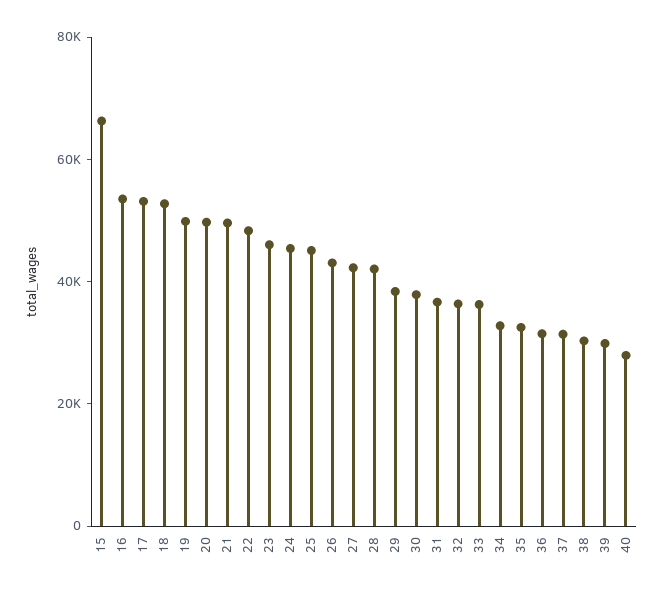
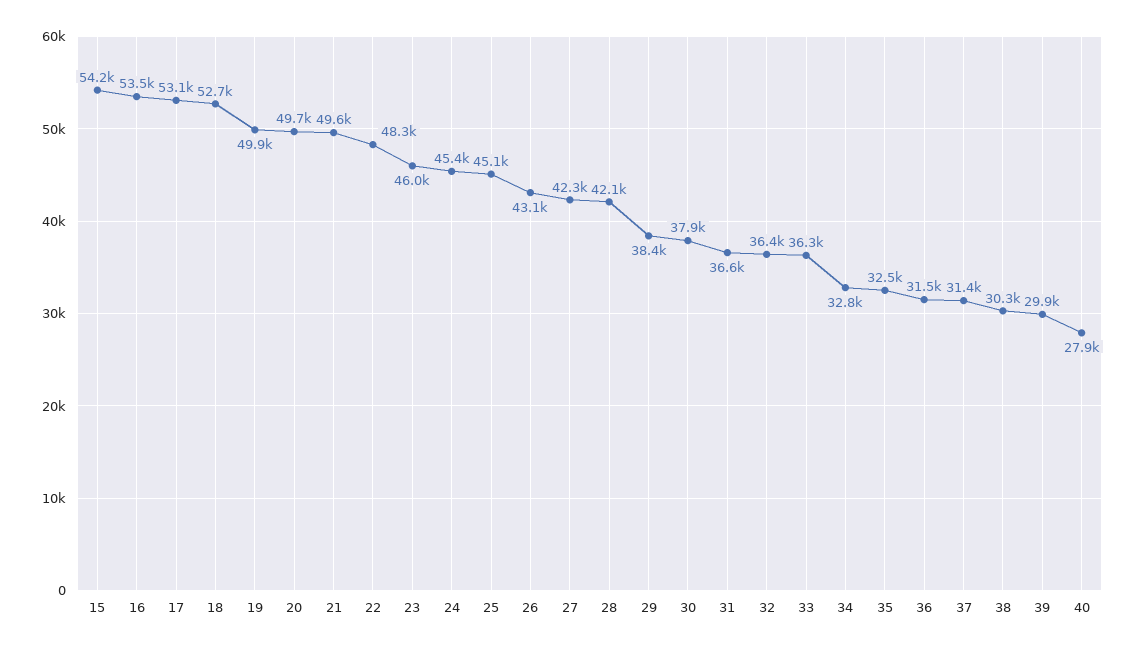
  {
-   "15": 65000,
+   "15": 54200,
    "16": 53500,
    "17": 53100,
    "18": 52700,
    "19": 49900,
    "20": 49700,
    "21": 49600,
    "22": 48300,
    "23": 46000,
    "24": 45400,
    "25": 45100,
    "26": 43100,
    "27": 42300,
    "28": 42100,
    "29": 38400,
    "30": 37900,
    "31": 36600,
    "32": 36400,
    "33": 36300,
    "34": 32800,
    "35": 32500,
    "36": 31500,
    "37": 31400,
    "38": 30300,
    "39": 29900,
    "40": 27900
  }

